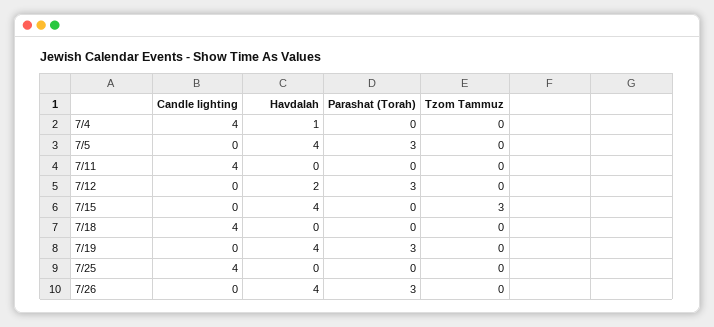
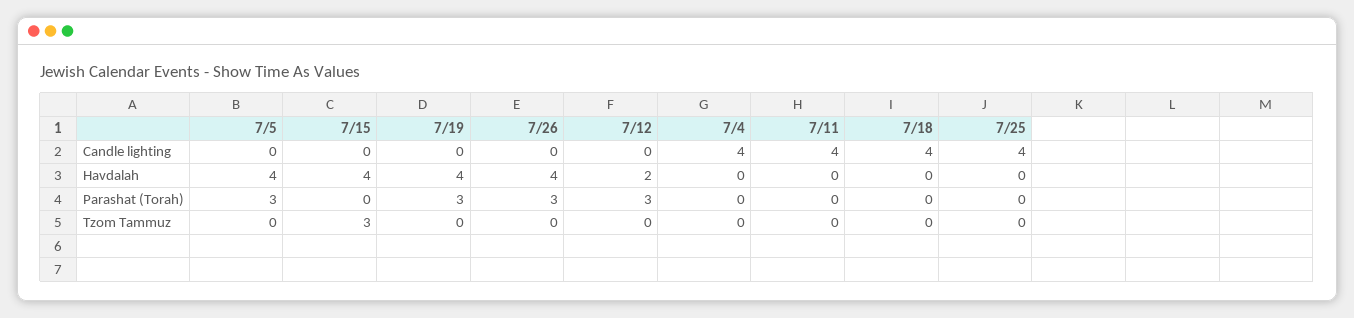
  {
    "Candle lighting": {
      "7/4": 4,
      "7/5": 0,
      "7/11": 4,
      "7/12": 0,
      "7/15": 0,
      "7/18": 4,
      "7/19": 0,
      "7/25": 4,
      "7/26": 0
    },
    "Havdalah": {
-     "7/4": 1,
+     "7/4": 0,
      "7/5": 4,
      "7/11": 0,
      "7/12": 2,
      "7/15": 4,
      "7/18": 0,
      "7/19": 4,
      "7/25": 0,
      "7/26": 4
    },
    "Parashat (Torah)": {
      "7/4": 0,
      "7/5": 3,
      "7/11": 0,
      "7/12": 3,
      "7/15": 0,
      "7/18": 0,
      "7/19": 3,
      "7/25": 0,
      "7/26": 3
    },
    "Tzom Tammuz": {
      "7/4": 0,
      "7/5": 0,
      "7/11": 0,
      "7/12": 0,
      "7/15": 3,
      "7/18": 0,
      "7/19": 0,
      "7/25": 0,
      "7/26": 0
    }
  }

